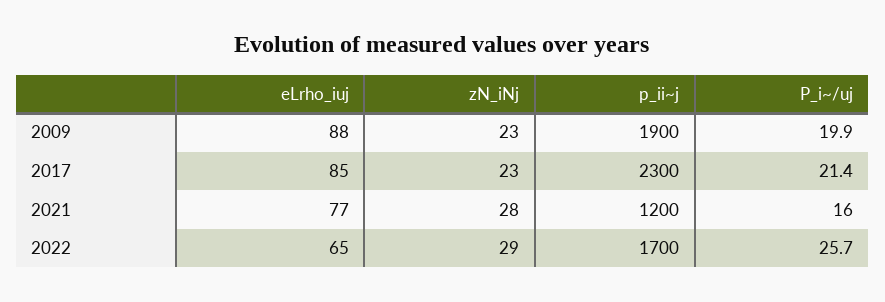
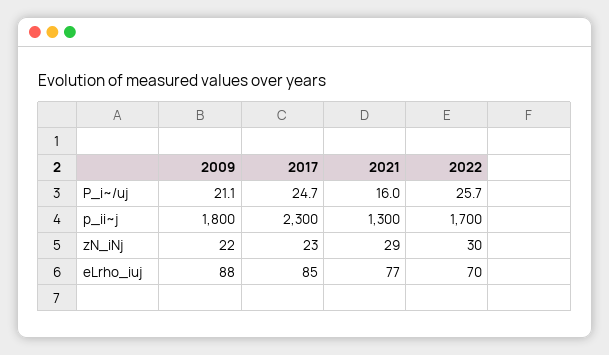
  {
    "eLrho_iuj": {
      "2009": 88,
      "2017": 85,
      "2021": 77,
-     "2022": 65
+     "2022": 70
    },
    "zN_iNj": {
-     "2009": 23,
+     "2009": 22,
      "2017": 23,
-     "2021": 28,
+     "2021": 29,
-     "2022": 29
+     "2022": 30
    },
    "p_ii~j": {
-     "2009": 1900,
+     "2009": 1800,
      "2017": 2300,
-     "2021": 1200,
+     "2021": 1300,
      "2022": 1700
    },
    "P_i~/uj": {
-     "2009": 19.9,
+     "2009": 21.1,
-     "2017": 21.4,
+     "2017": 24.7,
      "2021": 16,
      "2022": 25.7
    }
  }

